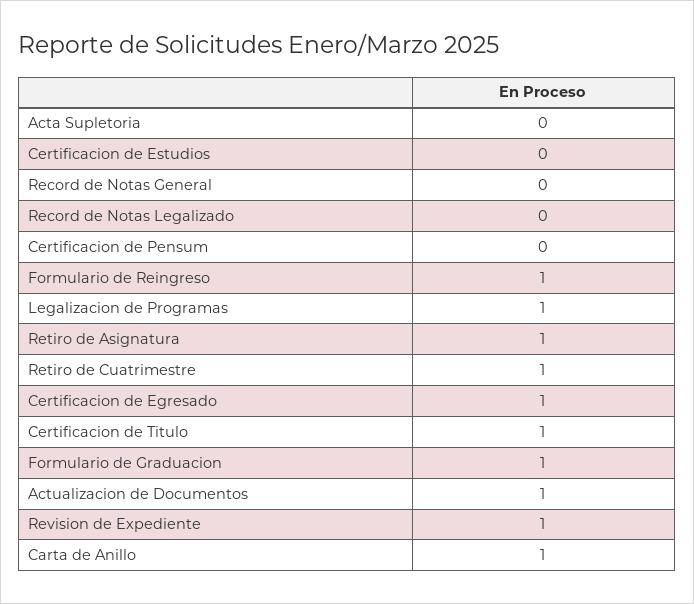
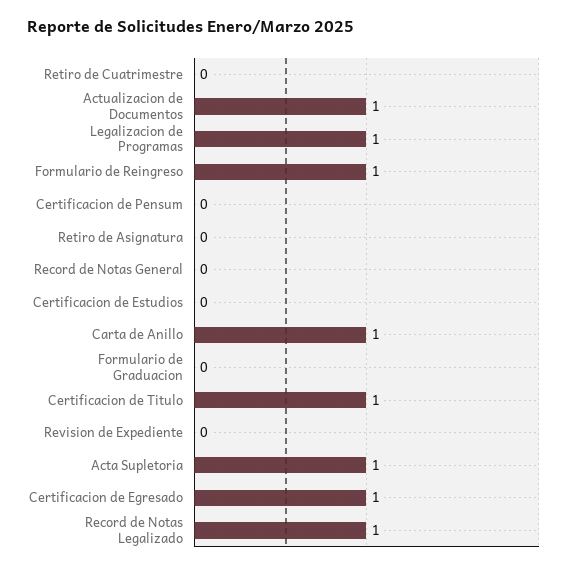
  {
-   "Acta Supletoria": 0,
+   "Acta Supletoria": 1,
    "Certificacion de Estudios": 0,
    "Record de Notas General": 0,
-   "Record de Notas Legalizado": 0,
+   "Record de Notas Legalizado": 1,
    "Certificacion de Pensum": 0,
    "Formulario de Reingreso": 1,
    "Legalizacion de Programas": 1,
-   "Retiro de Asignatura": 1,
+   "Retiro de Asignatura": 0,
-   "Retiro de Cuatrimestre": 1,
+   "Retiro de Cuatrimestre": 0,
    "Certificacion de Egresado": 1,
    "Certificacion de Titulo": 1,
-   "Formulario de Graduacion": 1,
+   "Formulario de Graduacion": 0,
    "Actualizacion de Documentos": 1,
-   "Revision de Expediente": 1,
+   "Revision de Expediente": 0,
    "Carta de Anillo": 1
  }

